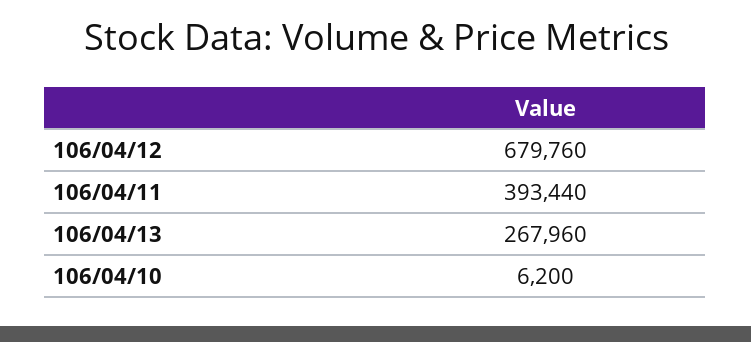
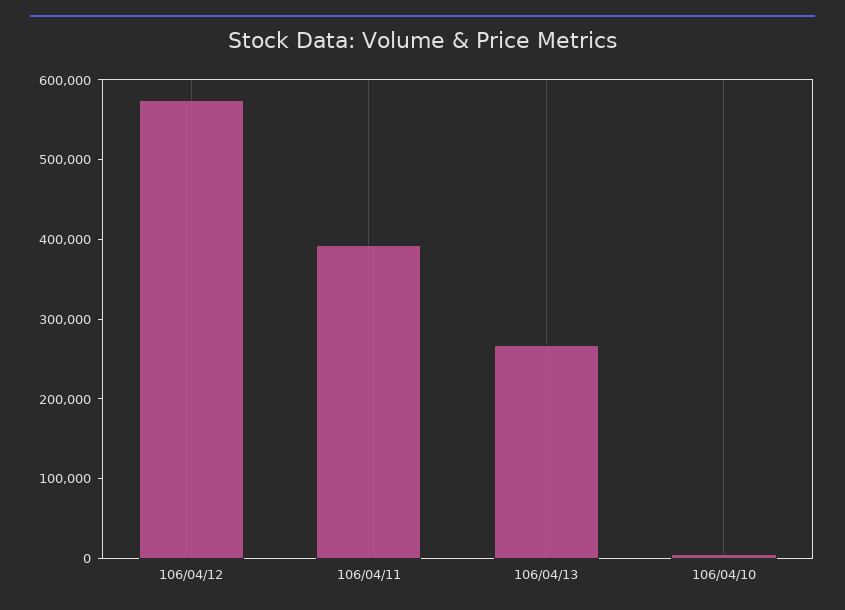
  {
-   "106/04/12": 679760,
+   "106/04/12": 580000,
    "106/04/11": 393440,
    "106/04/13": 267960,
    "106/04/10": 6200
  }

